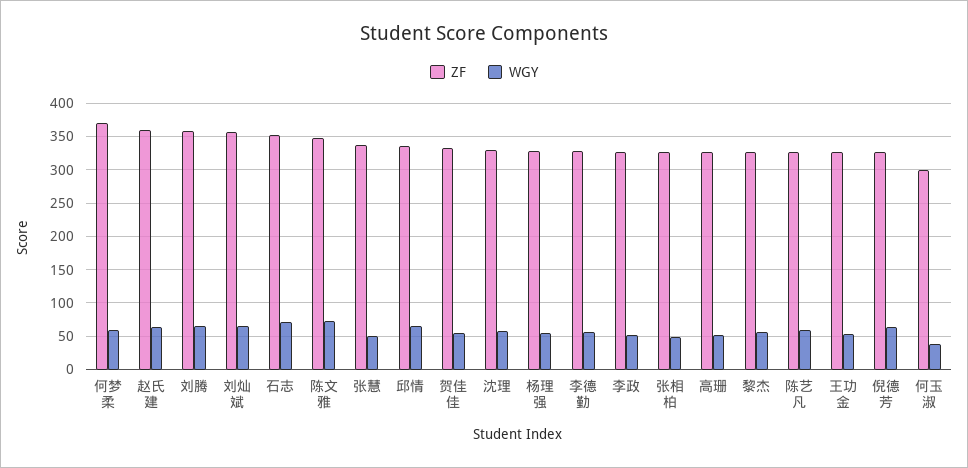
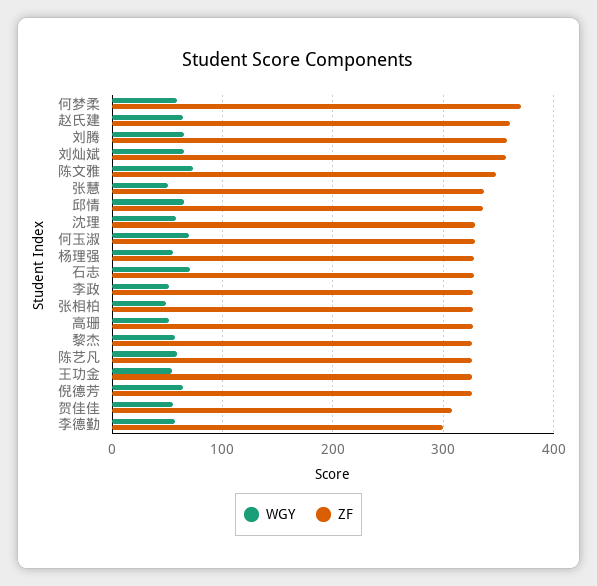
  {
    "ZF": {
      "何梦柔": 370,
      "赵氏建": 360,
      "刘腾": 360,
      "刘灿斌": 360,
-     "石志": 350,
+     "石志": 330,
      "陈文雅": 350,
      "张慧": 340,
      "邱情": 340,
-     "贺佳佳": 330,
+     "贺佳佳": 310,
      "沈理": 330,
      "杨理强": 330,
-     "李德勤": 330,
+     "李德勤": 300,
      "李政": 330,
      "张相柏": 330,
      "高珊": 330,
      "黎杰": 330,
      "陈艺凡": 330,
      "王功金": 330,
      "倪德芳": 330,
-     "何玉淑": 300
+     "何玉淑": 330
    },
    "WGY": {
      "何梦柔": 60,
      "赵氏建": 60,
      "刘腾": 70,
      "刘灿斌": 70,
      "石志": 70,
      "陈文雅": 70,
      "张慧": 50,
      "邱情": 70,
      "贺佳佳": 60,
      "沈理": 60,
      "杨理强": 60,
      "李德勤": 60,
      "李政": 50,
      "张相柏": 50,
      "高珊": 50,
      "黎杰": 60,
      "陈艺凡": 60,
      "王功金": 50,
      "倪德芳": 60,
-     "何玉淑": 40
+     "何玉淑": 70
    }
  }

